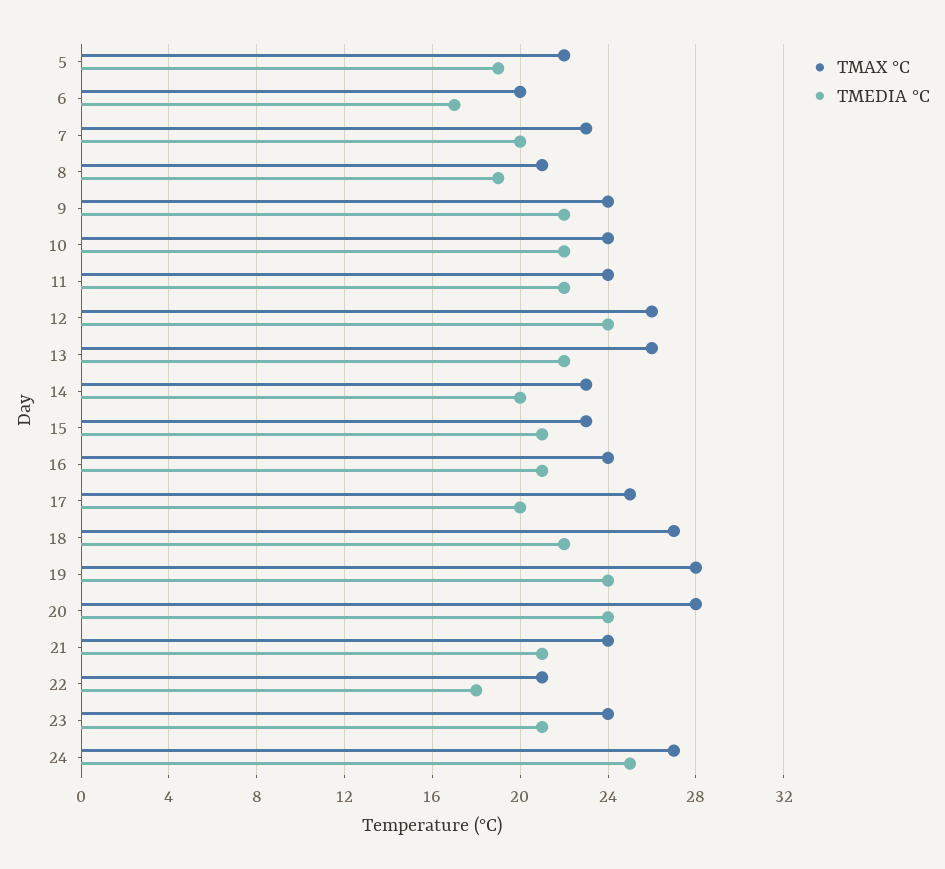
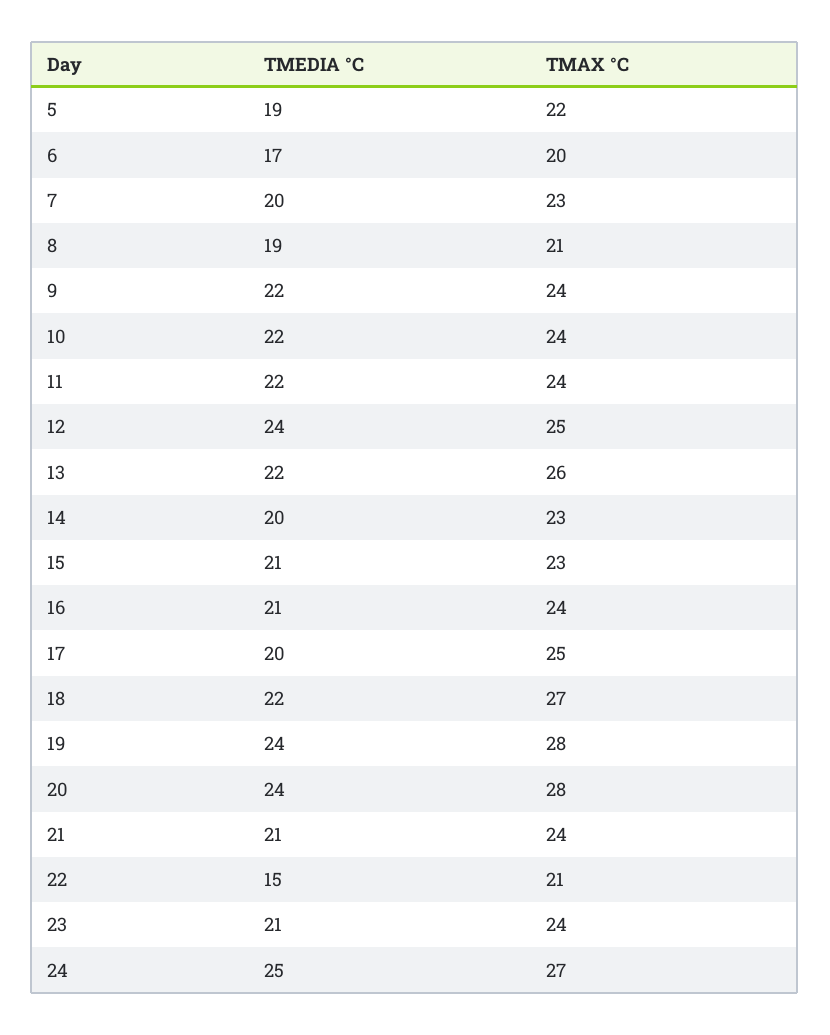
  {
    "TMAX °C": {
      "5": 22,
      "6": 20,
      "7": 23,
      "8": 21,
      "9": 24,
      "10": 24,
      "11": 24,
-     "12": 26,
+     "12": 25,
      "13": 26,
      "14": 23,
      "15": 23,
      "16": 24,
      "17": 25,
      "18": 27,
      "19": 28,
      "20": 28,
      "21": 24,
      "22": 21,
      "23": 24,
      "24": 27
    },
    "TMEDIA °C": {
      "5": 19,
      "6": 17,
      "7": 20,
      "8": 19,
      "9": 22,
      "10": 22,
      "11": 22,
      "12": 24,
      "13": 22,
      "14": 20,
      "15": 21,
      "16": 21,
      "17": 20,
      "18": 22,
      "19": 24,
      "20": 24,
      "21": 21,
-     "22": 18,
+     "22": 15,
      "23": 21,
      "24": 25
    }
  }

